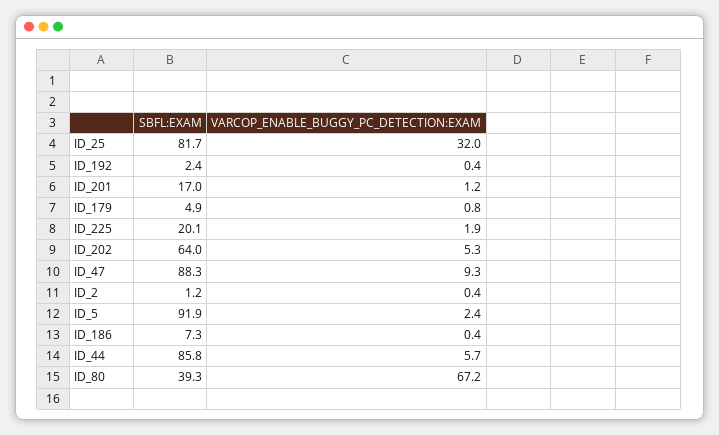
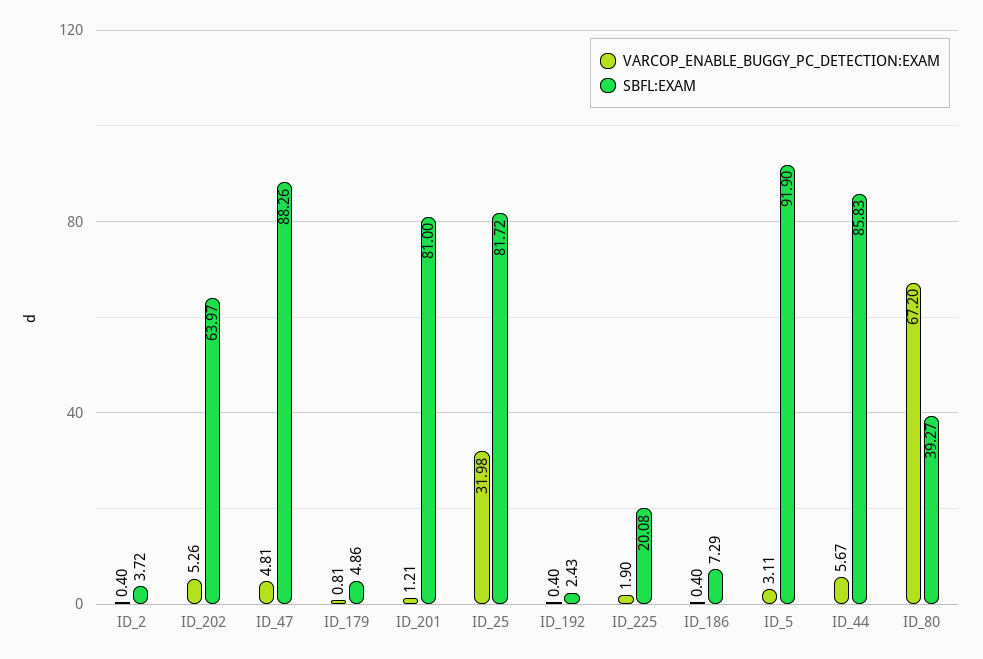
  {
    "SBFL:EXAM": {
      "ID_25": 81.72,
      "ID_192": 2.43,
-     "ID_201": 17,
+     "ID_201": 81,
      "ID_179": 4.86,
      "ID_225": 20.08,
      "ID_202": 63.97,
      "ID_47": 88.26,
-     "ID_2": 1.2,
+     "ID_2": 3.72,
      "ID_5": 91.9,
      "ID_186": 7.29,
      "ID_44": 85.83,
      "ID_80": 39.27
    },
    "VARCOP_ENABLE_BUGGY_PC_DETECTION:EXAM": {
      "ID_25": 31.98,
      "ID_192": 0.4,
      "ID_201": 1.21,
      "ID_179": 0.81,
      "ID_225": 1.9,
      "ID_202": 5.26,
-     "ID_47": 9.3,
+     "ID_47": 4.81,
      "ID_2": 0.4,
-     "ID_5": 2.4,
+     "ID_5": 3.11,
      "ID_186": 0.4,
      "ID_44": 5.67,
      "ID_80": 67.2
    }
  }

